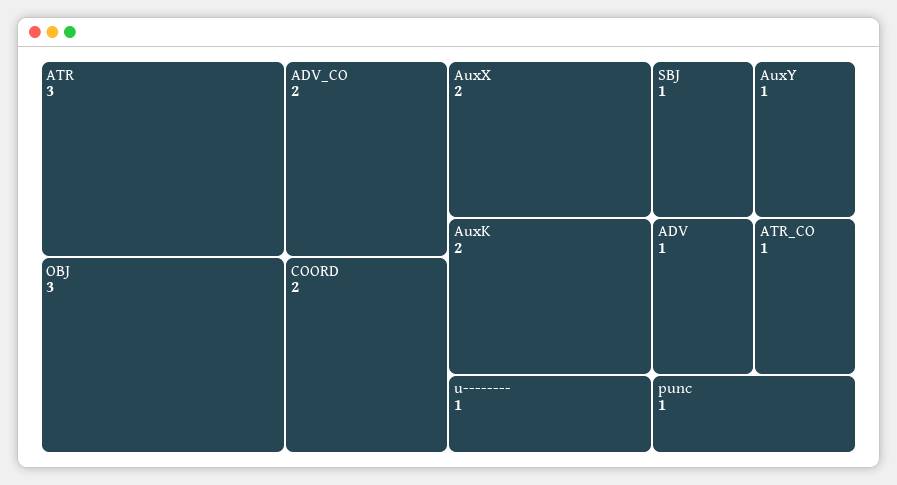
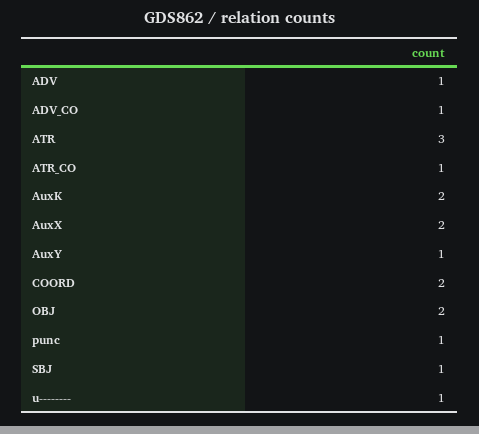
  {
    "ATR": 3,
-   "OBJ": 3,
+   "OBJ": 2,
-   "ADV_CO": 2,
+   "ADV_CO": 1,
    "COORD": 2,
    "AuxX": 2,
    "AuxK": 2,
    "u--------": 1,
    "SBJ": 1,
    "AuxY": 1,
    "ADV": 1,
    "ATR_CO": 1,
    "punc": 1
  }

